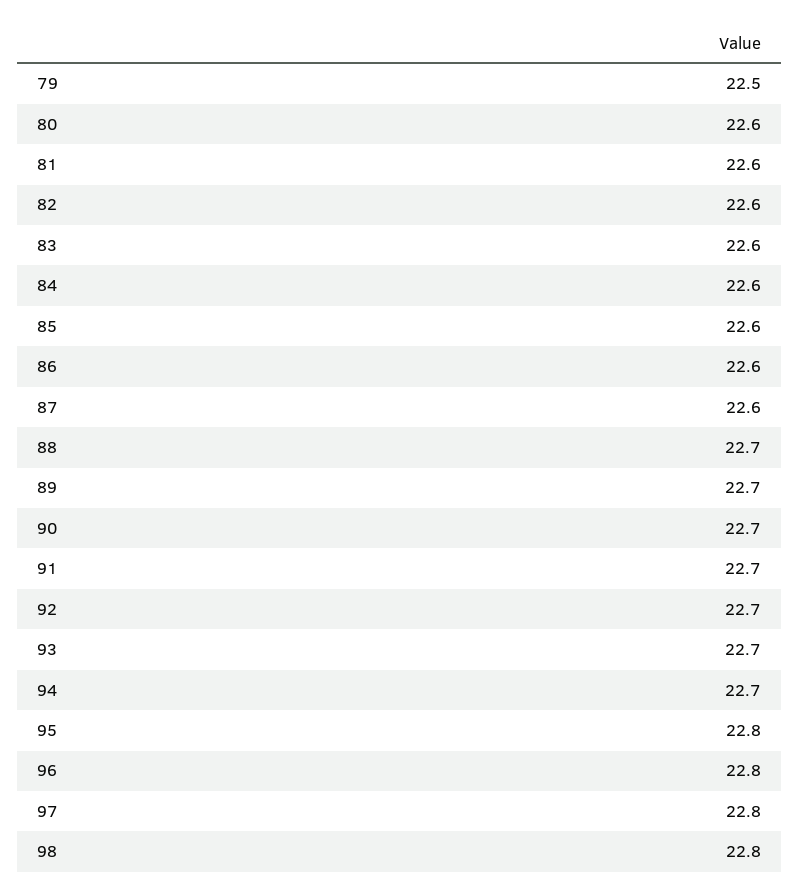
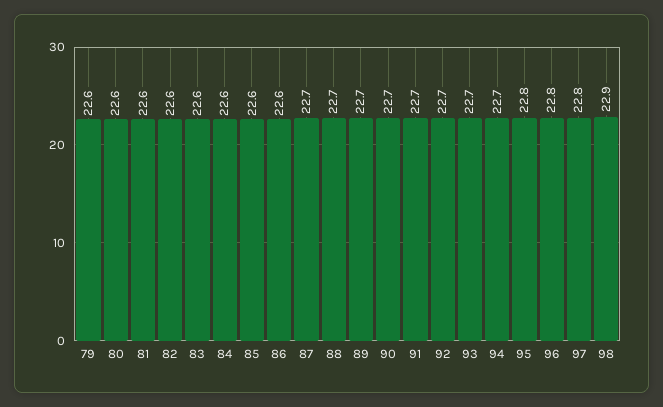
  {
-   "79": 22.5,
+   "79": 22.6,
    "80": 22.6,
    "81": 22.6,
    "82": 22.6,
    "83": 22.6,
    "84": 22.6,
    "85": 22.6,
    "86": 22.6,
-   "87": 22.6,
+   "87": 22.7,
    "88": 22.7,
    "89": 22.7,
    "90": 22.7,
    "91": 22.7,
    "92": 22.7,
    "93": 22.7,
    "94": 22.7,
    "95": 22.8,
    "96": 22.8,
    "97": 22.8,
-   "98": 22.8
+   "98": 22.9
  }

